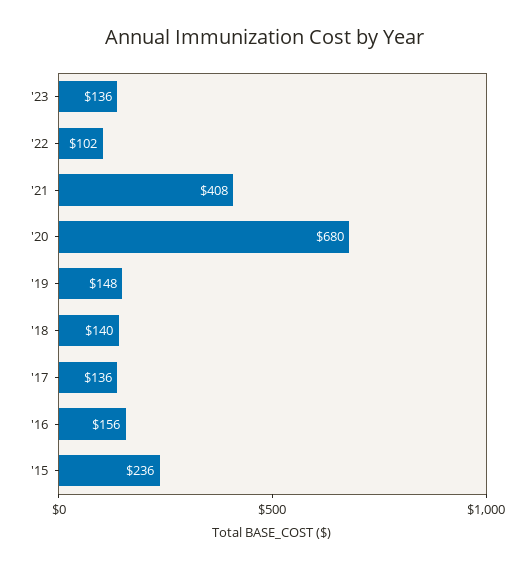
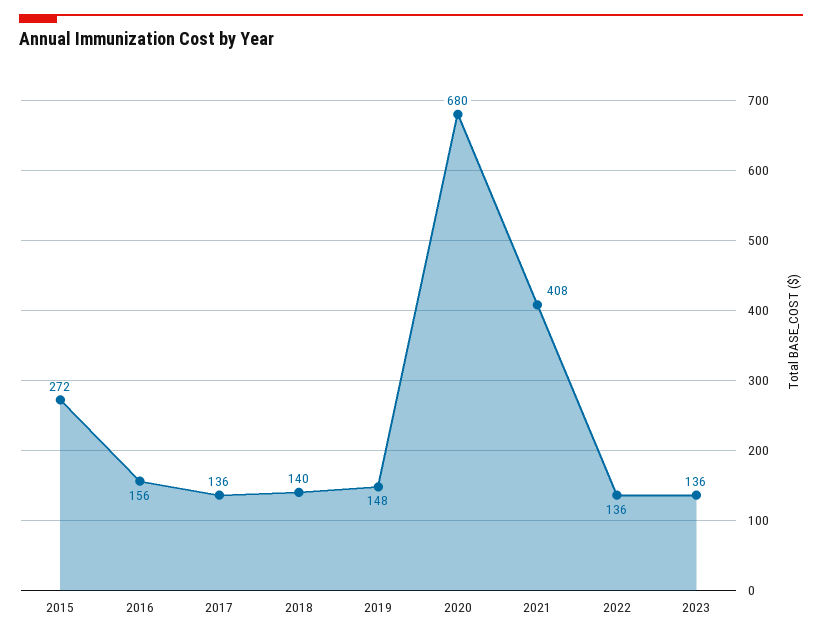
  {
    "'23": 136,
-   "'22": 102,
+   "'22": 136,
    "'21": 408,
    "'20": 680,
    "'19": 148,
    "'18": 140,
    "'17": 136,
    "'16": 156,
-   "'15": 236
+   "'15": 272
  }

